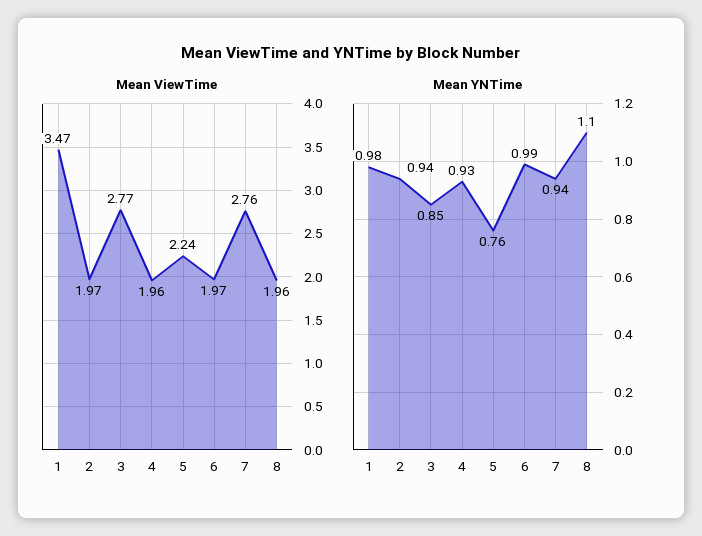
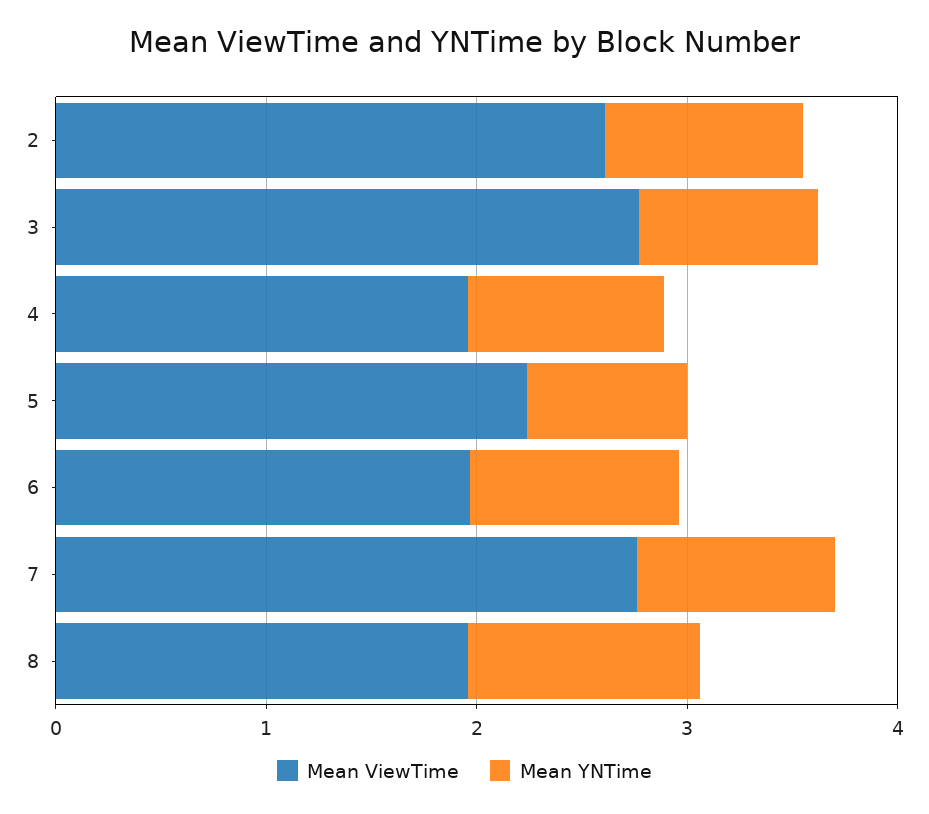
  {
    "Mean ViewTime": {
-     "1": 3.47,
-     "2": 1.97,
+     "2": 2.6,
      "3": 2.77,
      "4": 1.96,
      "5": 2.24,
      "6": 1.97,
      "7": 2.76,
      "8": 1.96
    },
    "Mean YNTime": {
-     "1": 0.98,
      "2": 0.94,
      "3": 0.85,
      "4": 0.93,
      "5": 0.76,
      "6": 0.99,
      "7": 0.94,
      "8": 1.1
    }
  }

